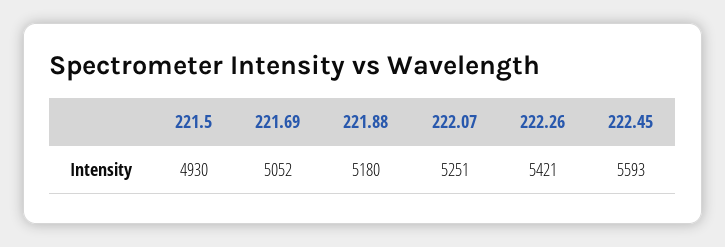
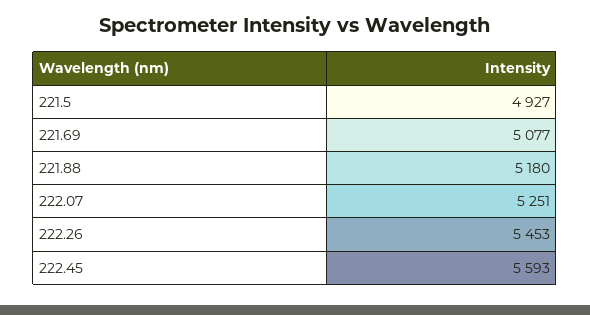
  {
-   "221.5": 4930,
+   "221.5": 4927,
-   "221.69": 5052,
+   "221.69": 5077,
    "221.88": 5180,
    "222.07": 5251,
-   "222.26": 5421,
+   "222.26": 5453,
    "222.45": 5593
  }

